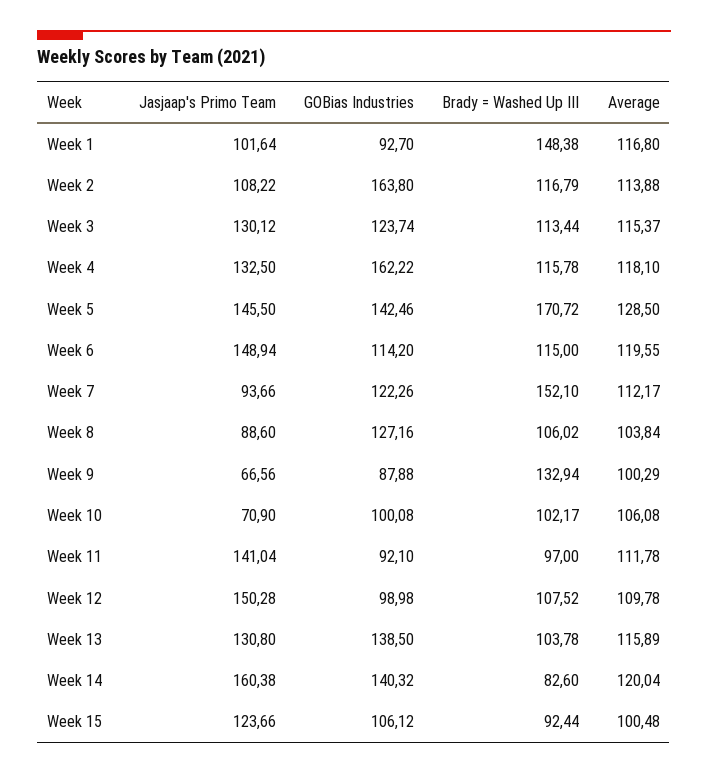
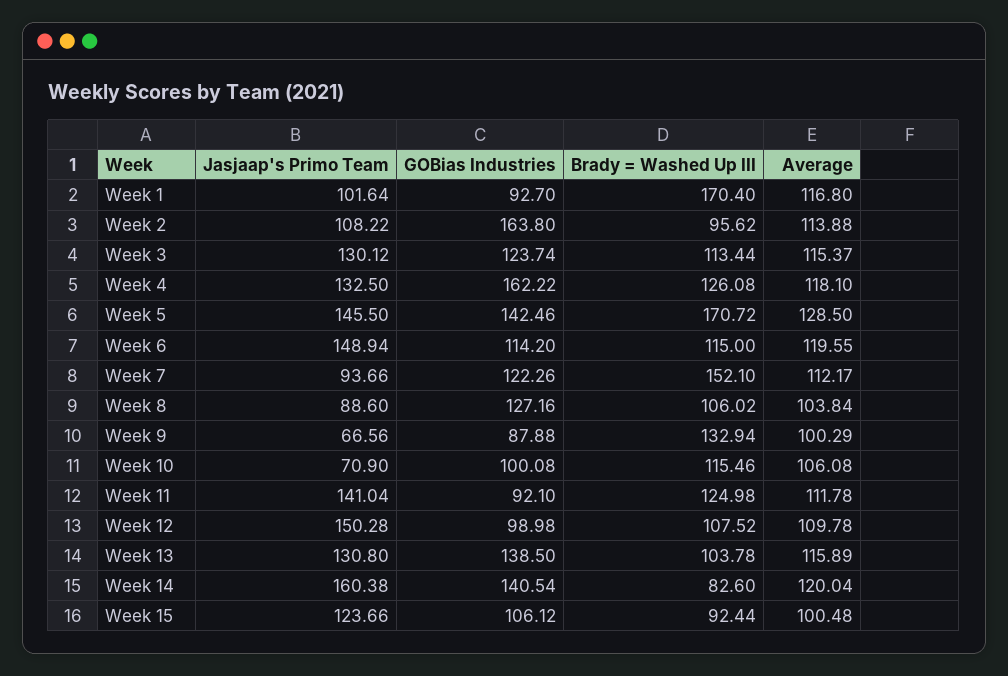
  {
    "Jasjaap's Primo Team": {
      "Week 1": 101.64,
      "Week 2": 108.22,
      "Week 3": 130.12,
      "Week 4": 132.5,
      "Week 5": 145.5,
      "Week 6": 148.94,
      "Week 7": 93.66,
      "Week 8": 88.6,
      "Week 9": 66.56,
      "Week 10": 70.9,
      "Week 11": 141.04,
      "Week 12": 150.28,
      "Week 13": 130.8,
      "Week 14": 160.38,
      "Week 15": 123.66
    },
    "GOBias Industries": {
      "Week 1": 92.7,
      "Week 2": 163.8,
      "Week 3": 123.74,
      "Week 4": 162.22,
      "Week 5": 142.46,
      "Week 6": 114.2,
      "Week 7": 122.26,
      "Week 8": 127.16,
      "Week 9": 87.88,
      "Week 10": 100.08,
      "Week 11": 92.1,
      "Week 12": 98.98,
      "Week 13": 138.5,
-     "Week 14": 140.32,
+     "Week 14": 140.54,
      "Week 15": 106.12
    },
    "Brady = Washed Up III": {
-     "Week 1": 148.38,
+     "Week 1": 170.4,
-     "Week 2": 116.79,
+     "Week 2": 95.62,
      "Week 3": 113.44,
-     "Week 4": 115.78,
+     "Week 4": 126.08,
      "Week 5": 170.72,
      "Week 6": 115,
      "Week 7": 152.1,
      "Week 8": 106.02,
      "Week 9": 132.94,
-     "Week 10": 102.17,
+     "Week 10": 115.46,
-     "Week 11": 97,
+     "Week 11": 124.98,
      "Week 12": 107.52,
      "Week 13": 103.78,
      "Week 14": 82.6,
      "Week 15": 92.44
    },
    "Average": {
      "Week 1": 116.8,
      "Week 2": 113.88,
      "Week 3": 115.37,
      "Week 4": 118.1,
      "Week 5": 128.5,
      "Week 6": 119.55,
      "Week 7": 112.17,
      "Week 8": 103.84,
      "Week 9": 100.29,
      "Week 10": 106.08,
      "Week 11": 111.78,
      "Week 12": 109.78,
      "Week 13": 115.89,
      "Week 14": 120.04,
      "Week 15": 100.48
    }
  }

